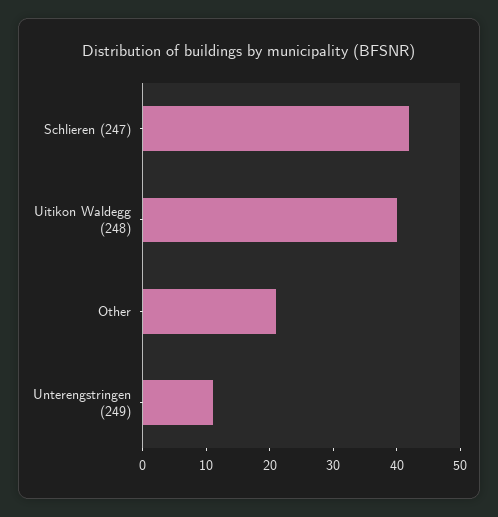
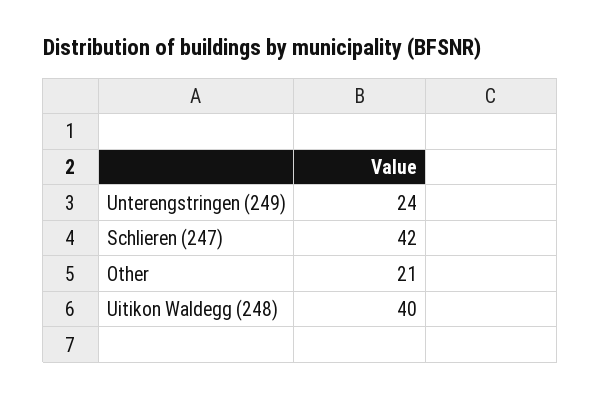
  {
    "Schlieren (247)": 42,
    "Uitikon Waldegg (248)": 40,
    "Other": 21,
-   "Unterengstringen (249)": 10
+   "Unterengstringen (249)": 24
  }

